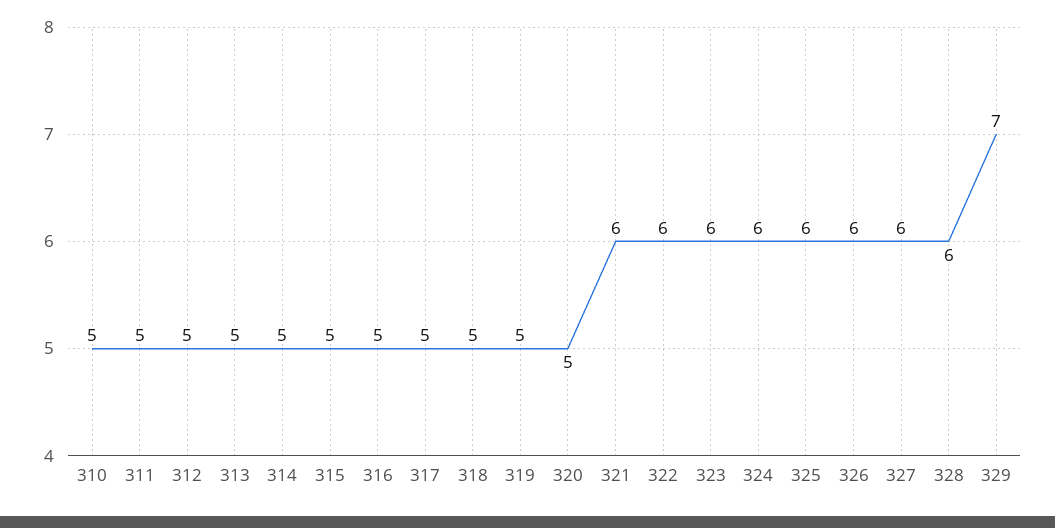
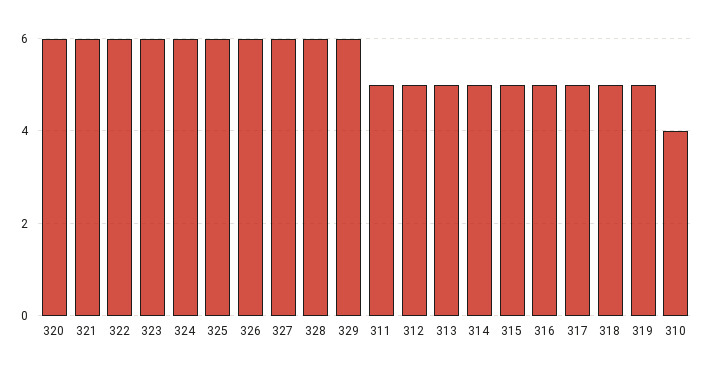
  {
-   "310": 5,
+   "310": 4,
    "311": 5,
    "312": 5,
    "313": 5,
    "314": 5,
    "315": 5,
    "316": 5,
    "317": 5,
    "318": 5,
    "319": 5,
-   "320": 5,
+   "320": 6,
    "321": 6,
    "322": 6,
    "323": 6,
    "324": 6,
    "325": 6,
    "326": 6,
    "327": 6,
    "328": 6,
-   "329": 7
+   "329": 6
  }

